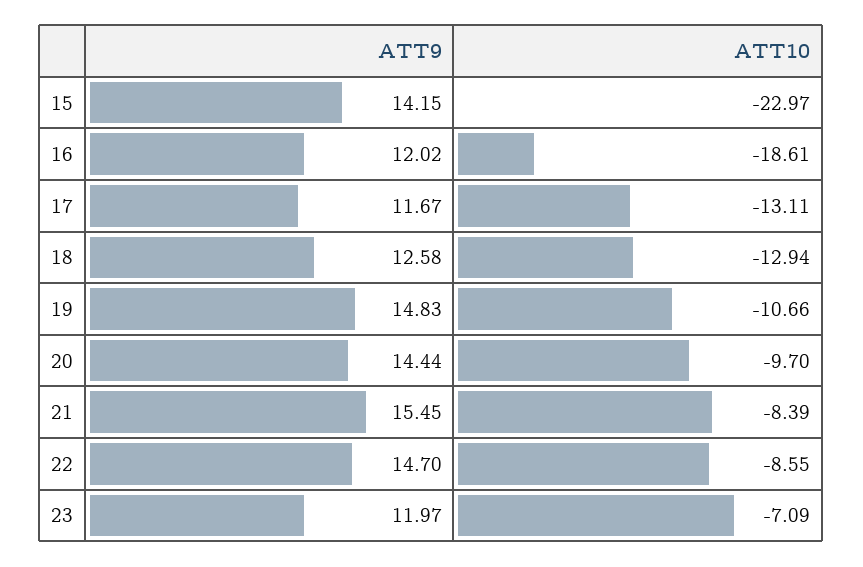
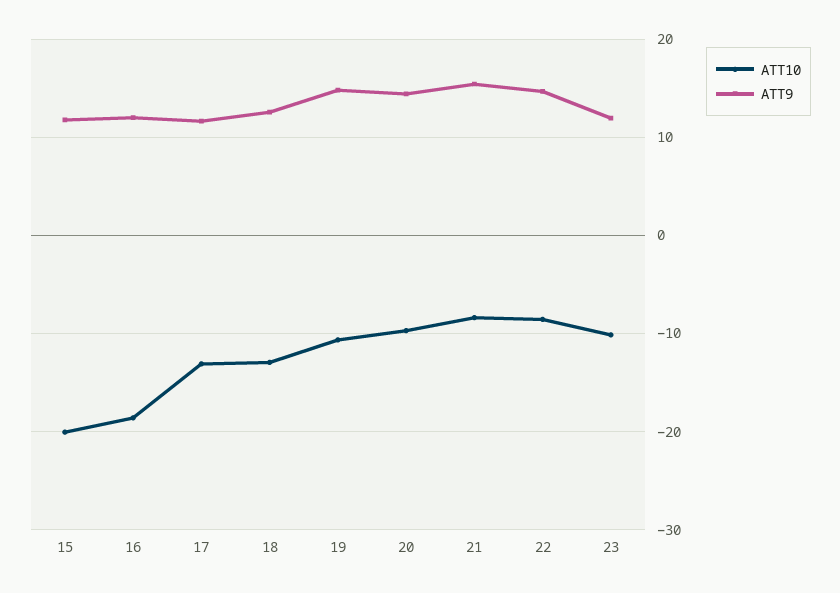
  {
    "ATT9": {
-     "15": 14.15,
+     "15": 12,
      "16": 12.02,
      "17": 11.67,
      "18": 12.58,
      "19": 14.83,
      "20": 14.44,
      "21": 15.45,
      "22": 14.7,
      "23": 11.97
    },
    "ATT10": {
-     "15": -22.97,
+     "15": -20,
      "16": -18.61,
      "17": -13.11,
      "18": -12.94,
      "19": -10.66,
      "20": -9.7,
      "21": -8.39,
      "22": -8.55,
-     "23": -7.09
+     "23": -10
    }
  }

